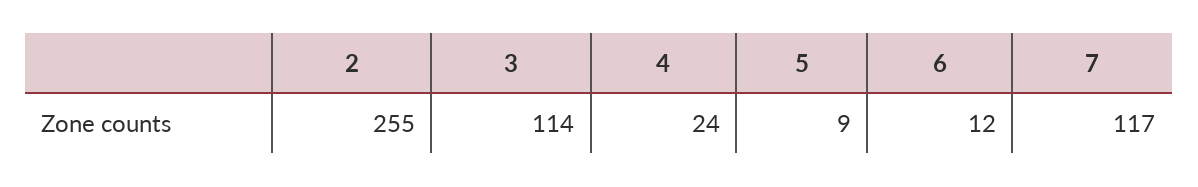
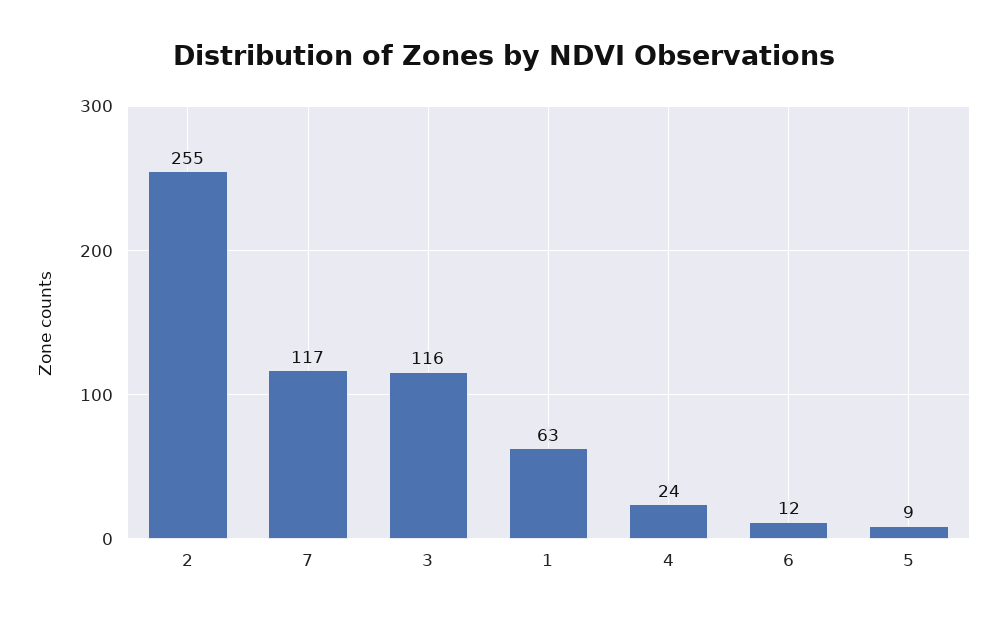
  {
    "2": 255,
-   "3": 114,
+   "3": 116,
    "4": 24,
    "5": 9,
    "6": 12,
-   "7": 117
+   "7": 117,
+   "1": 63
  }

